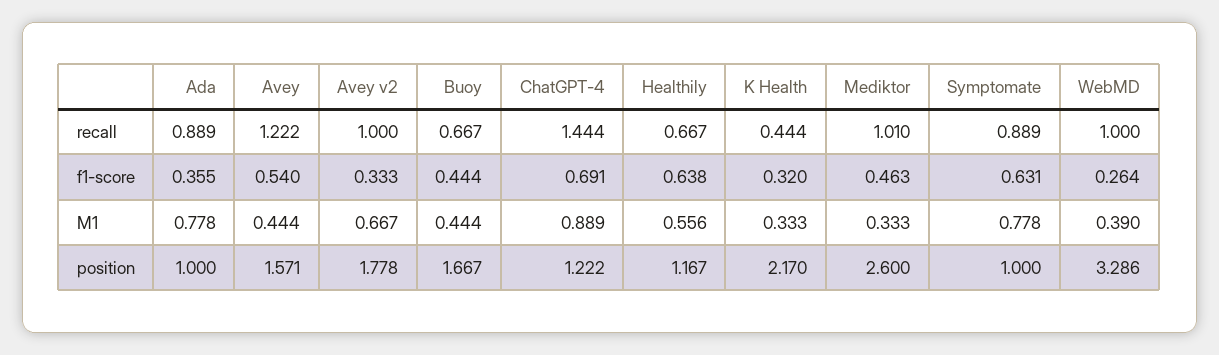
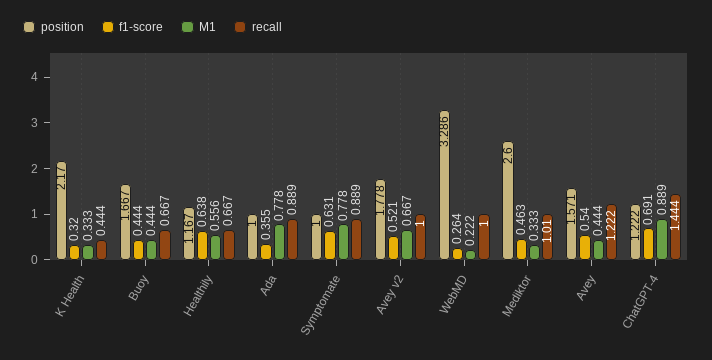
  {
    "recall": {
      "Ada": 0.889,
      "Avey": 1.222,
      "Avey v2": 1,
      "Buoy": 0.667,
      "ChatGPT-4": 1.444,
      "Healthily": 0.667,
      "K Health": 0.444,
      "Mediktor": 1.01,
      "Symptomate": 0.889,
      "WebMD": 1
    },
    "f1-score": {
      "Ada": 0.355,
      "Avey": 0.54,
-     "Avey v2": 0.333,
+     "Avey v2": 0.521,
      "Buoy": 0.444,
      "ChatGPT-4": 0.691,
      "Healthily": 0.638,
      "K Health": 0.32,
      "Mediktor": 0.463,
      "Symptomate": 0.631,
      "WebMD": 0.264
    },
    "M1": {
      "Ada": 0.778,
      "Avey": 0.444,
      "Avey v2": 0.667,
      "Buoy": 0.444,
      "ChatGPT-4": 0.889,
      "Healthily": 0.556,
      "K Health": 0.333,
      "Mediktor": 0.333,
      "Symptomate": 0.778,
-     "WebMD": 0.39
+     "WebMD": 0.222
    },
    "position": {
      "Ada": 1,
      "Avey": 1.571,
      "Avey v2": 1.778,
      "Buoy": 1.667,
      "ChatGPT-4": 1.222,
      "Healthily": 1.167,
      "K Health": 2.17,
      "Mediktor": 2.6,
      "Symptomate": 1,
      "WebMD": 3.286
    }
  }

